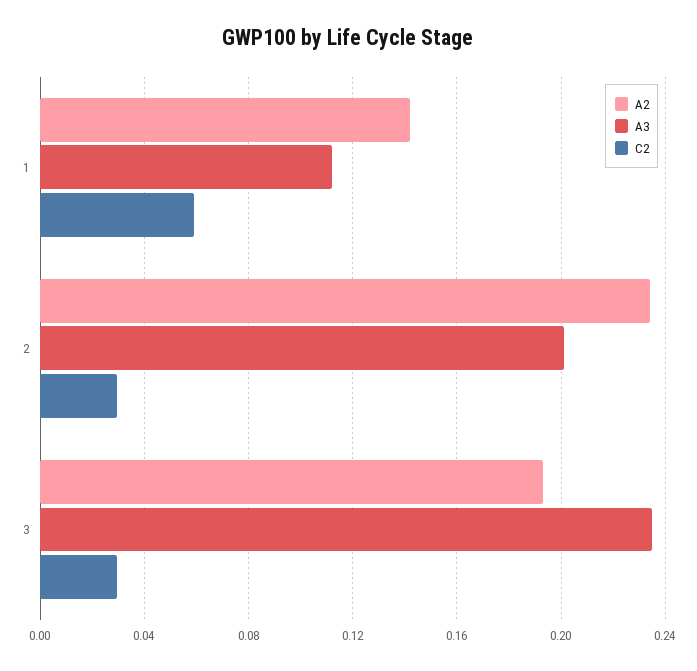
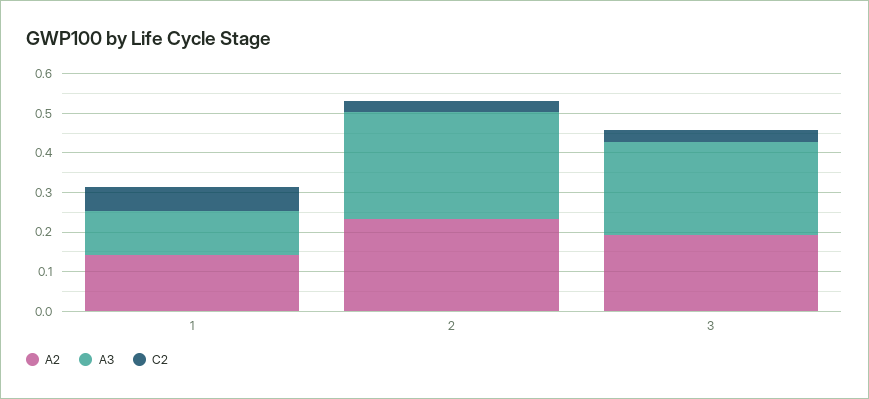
  {
    "A2": {
      "1": 0.14,
      "2": 0.235,
      "3": 0.195
    },
    "A3": {
      "1": 0.11,
-     "2": 0.2,
+     "2": 0.275,
      "3": 0.235
    },
    "C2": {
      "1": 0.06,
      "2": 0.03,
      "3": 0.03
    }
  }

